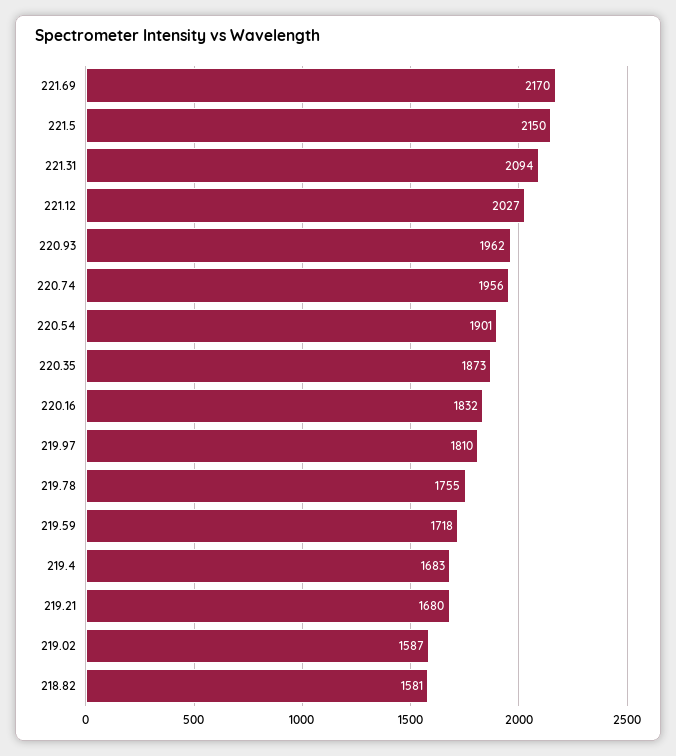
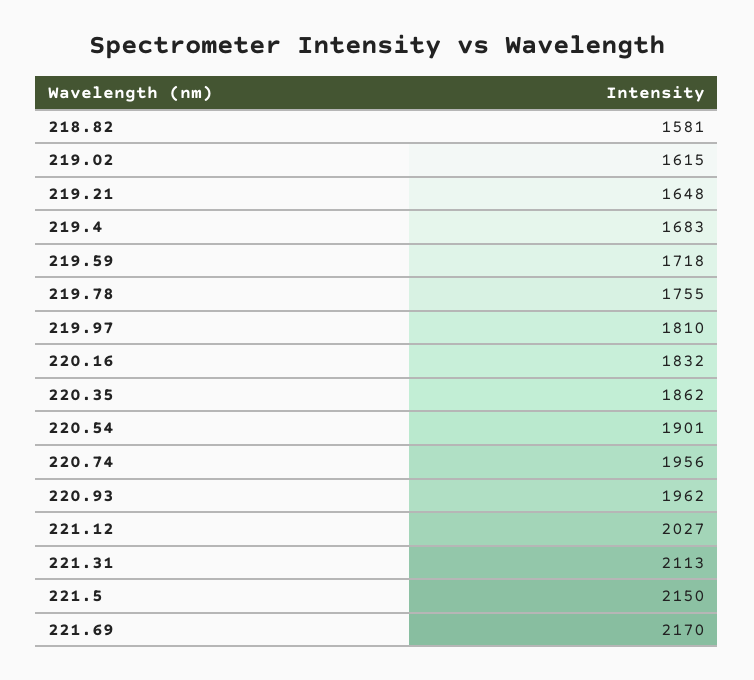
  {
    "221.69": 2170,
    "221.5": 2150,
-   "221.31": 2094,
+   "221.31": 2113,
    "221.12": 2027,
    "220.93": 1962,
    "220.74": 1956,
    "220.54": 1901,
-   "220.35": 1873,
+   "220.35": 1862,
    "220.16": 1832,
    "219.97": 1810,
    "219.78": 1755,
    "219.59": 1718,
    "219.4": 1683,
-   "219.21": 1680,
+   "219.21": 1648,
-   "219.02": 1587,
+   "219.02": 1615,
    "218.82": 1581
  }

